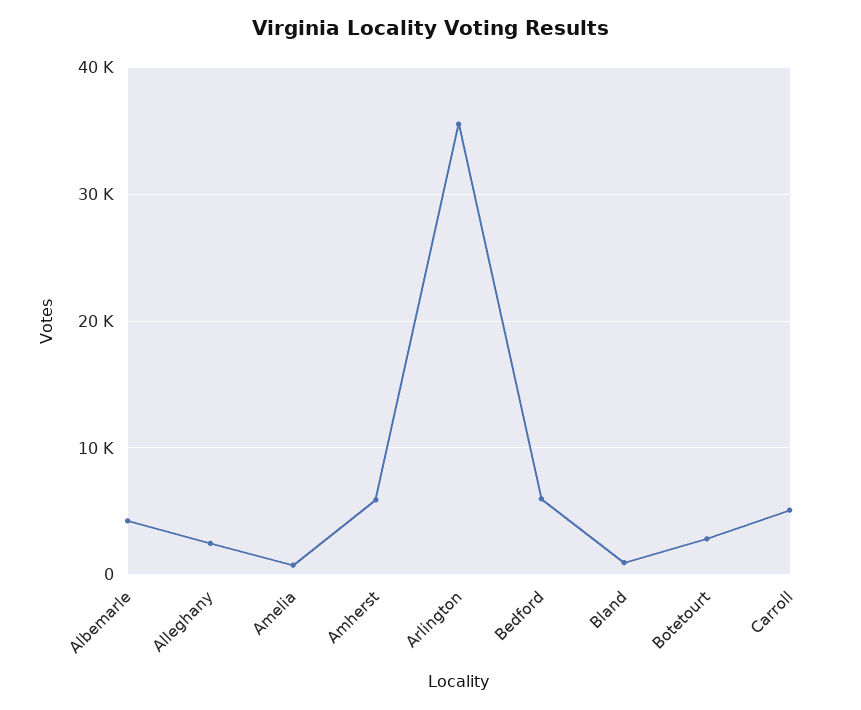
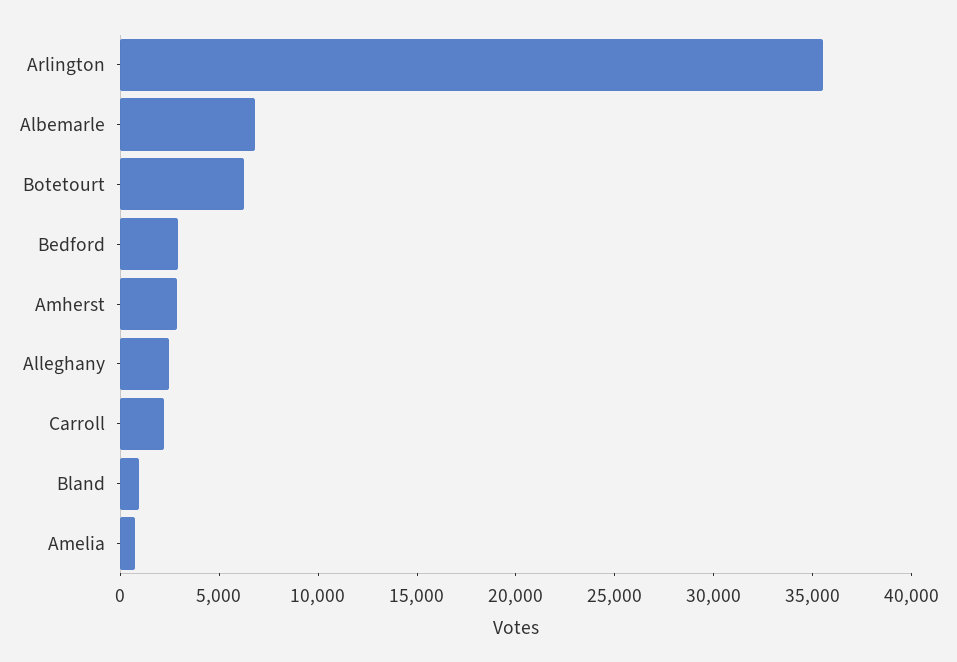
  {
-   "Albemarle": 4000,
+   "Albemarle": 7000,
    "Alleghany": 2000,
    "Amelia": 1000,
-   "Amherst": 6000,
+   "Amherst": 3000,
    "Arlington": 36000,
-   "Bedford": 6000,
+   "Bedford": 3000,
    "Bland": 1000,
-   "Botetourt": 3000,
+   "Botetourt": 6000,
-   "Carroll": 5000
+   "Carroll": 2000
  }

